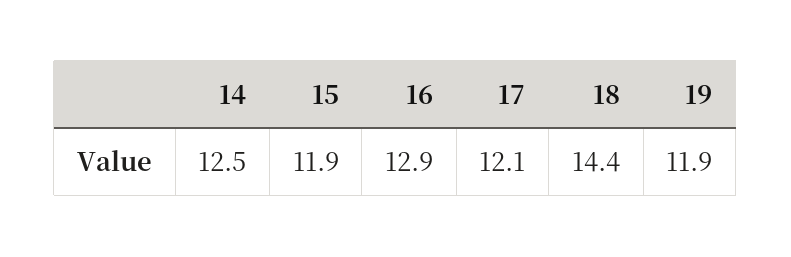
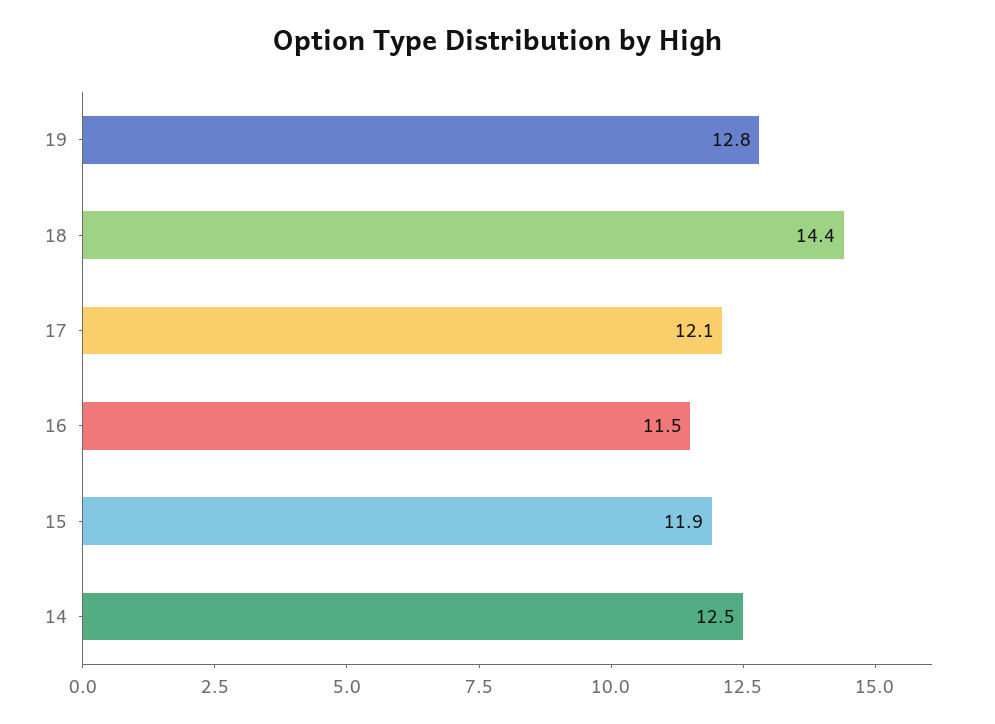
  {
    "14": 12.5,
    "15": 11.9,
-   "16": 12.9,
+   "16": 11.5,
    "17": 12.1,
    "18": 14.4,
-   "19": 11.9
+   "19": 12.8
  }

